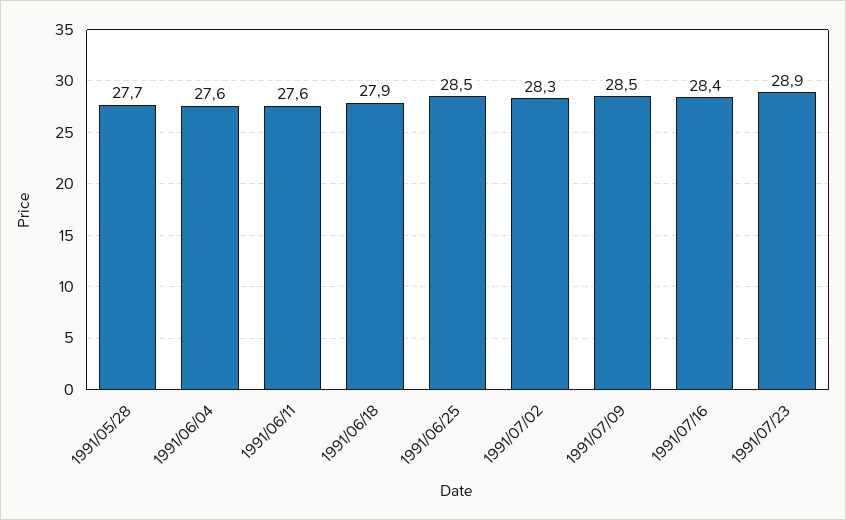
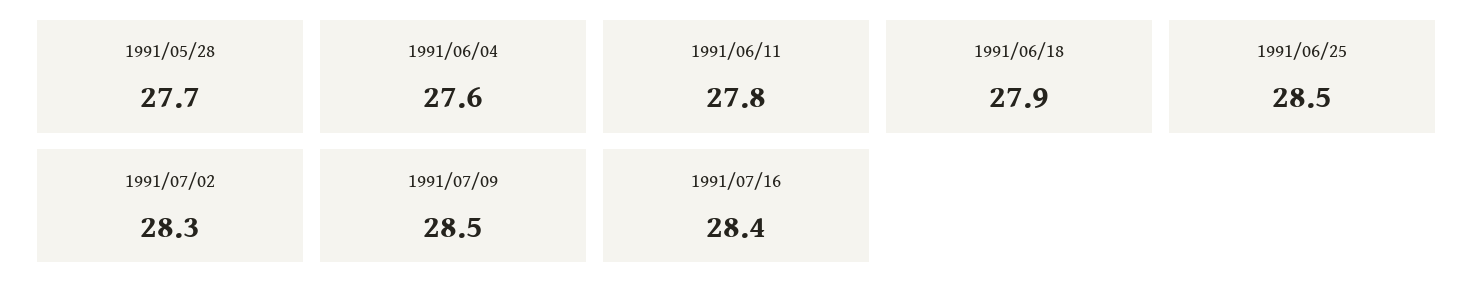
  {
    "1991/05/28": 27.7,
    "1991/06/04": 27.6,
-   "1991/06/11": 27.6,
+   "1991/06/11": 27.8,
    "1991/06/18": 27.9,
    "1991/06/25": 28.5,
    "1991/07/02": 28.3,
    "1991/07/09": 28.5,
-   "1991/07/16": 28.4,
+   "1991/07/16": 28.4
-   "1991/07/23": 28.9
  }

